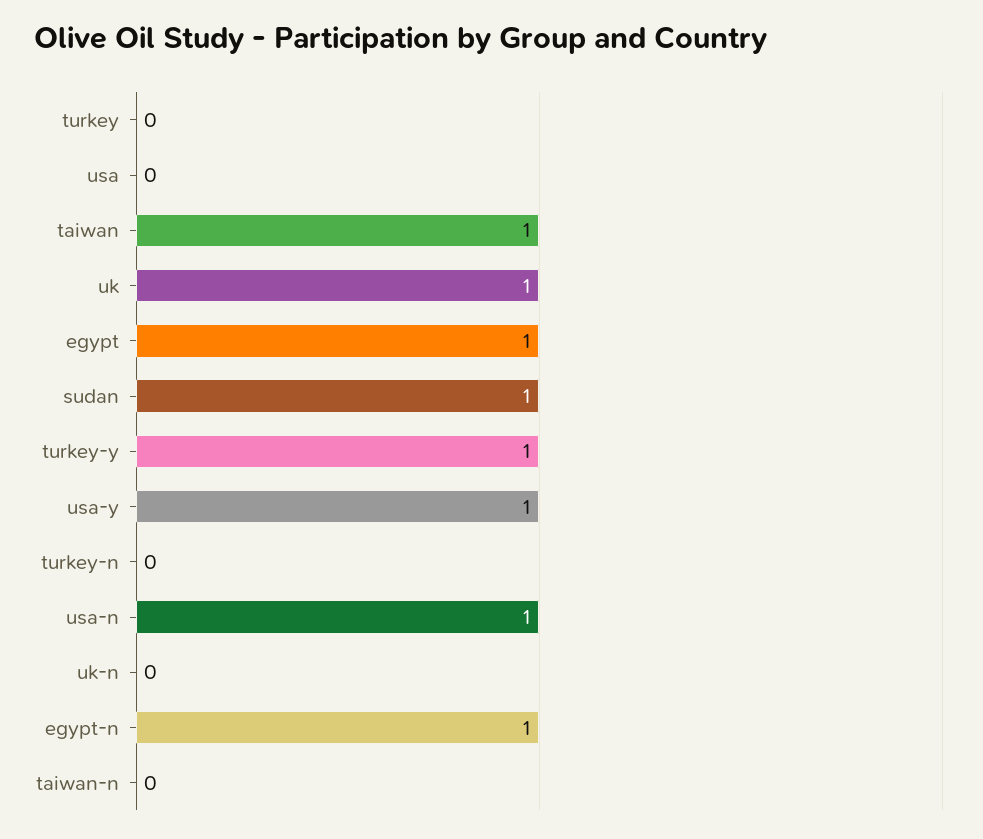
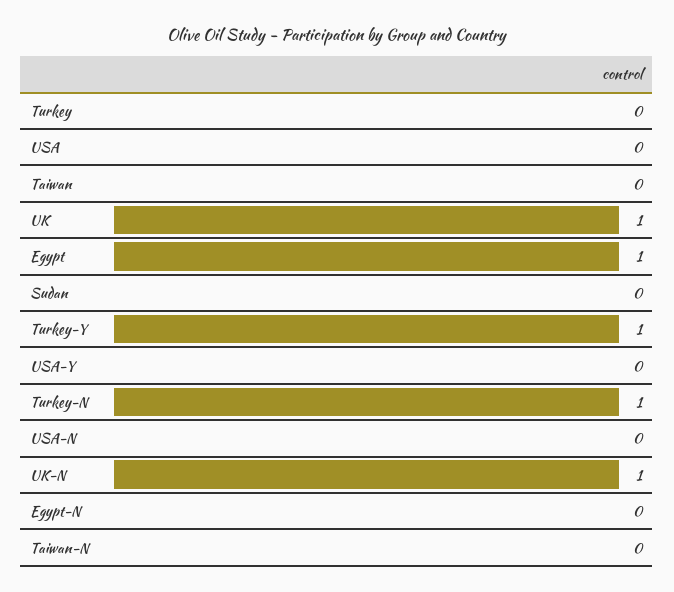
  {
    "turkey": 0,
    "usa": 0,
-   "taiwan": 1,
+   "taiwan": 0,
    "uk": 1,
    "egypt": 1,
-   "sudan": 1,
+   "sudan": 0,
    "turkey-y": 1,
-   "usa-y": 1,
+   "usa-y": 0,
-   "turkey-n": 0,
+   "turkey-n": 1,
-   "usa-n": 1,
+   "usa-n": 0,
-   "uk-n": 0,
+   "uk-n": 1,
-   "egypt-n": 1,
+   "egypt-n": 0,
    "taiwan-n": 0
  }

